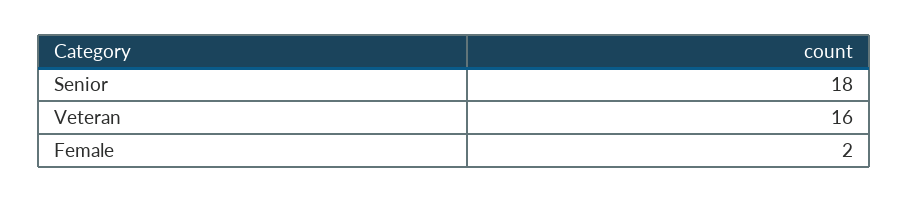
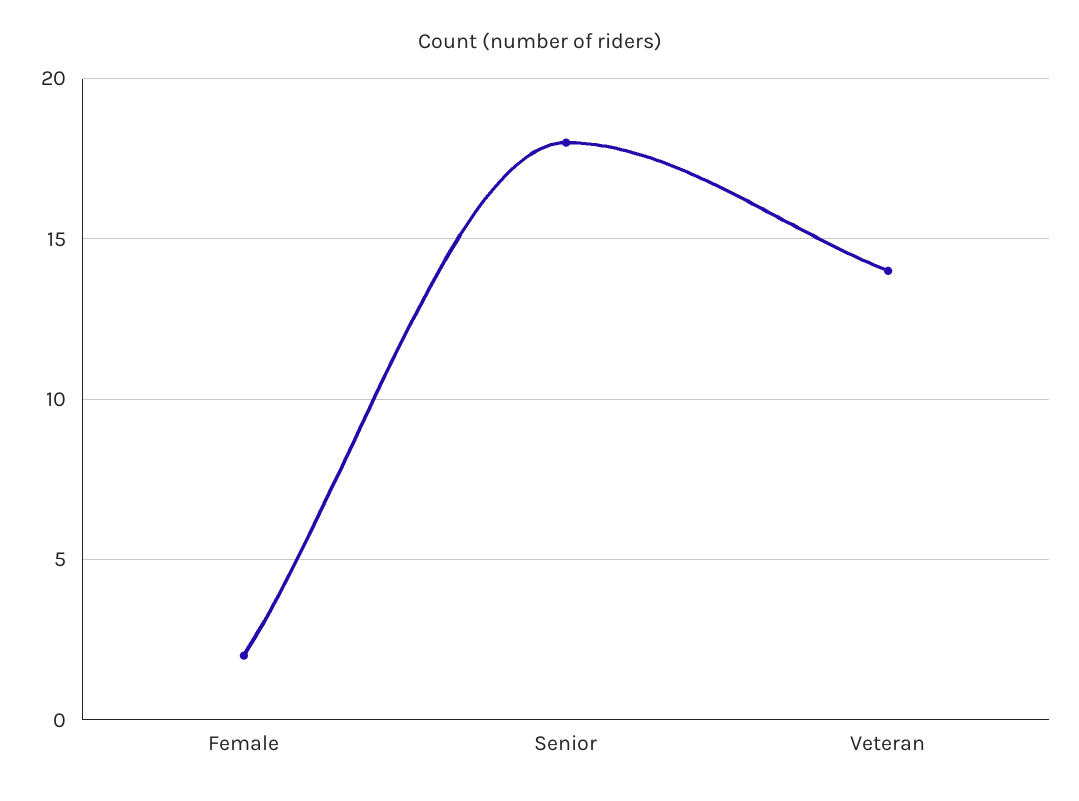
  {
    "Senior": 18,
-   "Veteran": 16,
+   "Veteran": 14,
    "Female": 2
  }

